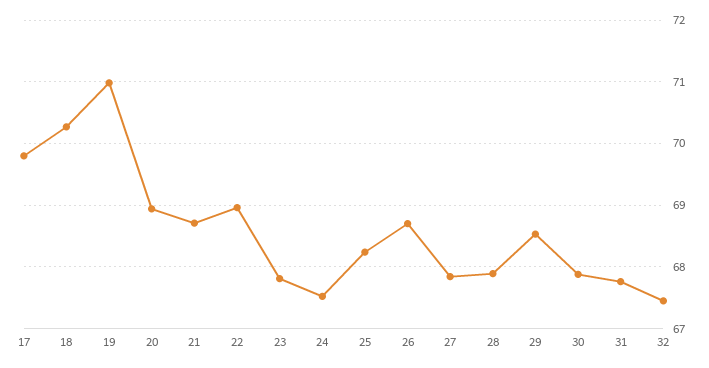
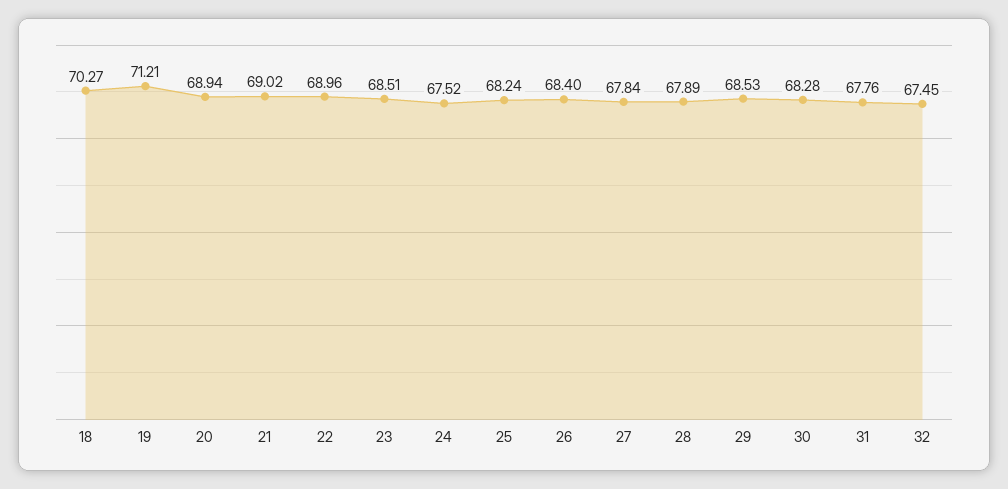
  {
-   "17": 69.8,
    "18": 70.27,
-   "19": 71,
+   "19": 71.21,
    "20": 68.94,
-   "21": 68.7,
+   "21": 69.02,
    "22": 68.96,
-   "23": 67.8,
+   "23": 68.51,
    "24": 67.52,
    "25": 68.24,
-   "26": 68.7,
+   "26": 68.4,
    "27": 67.84,
    "28": 67.89,
    "29": 68.53,
-   "30": 67.9,
+   "30": 68.28,
    "31": 67.76,
    "32": 67.45
  }

